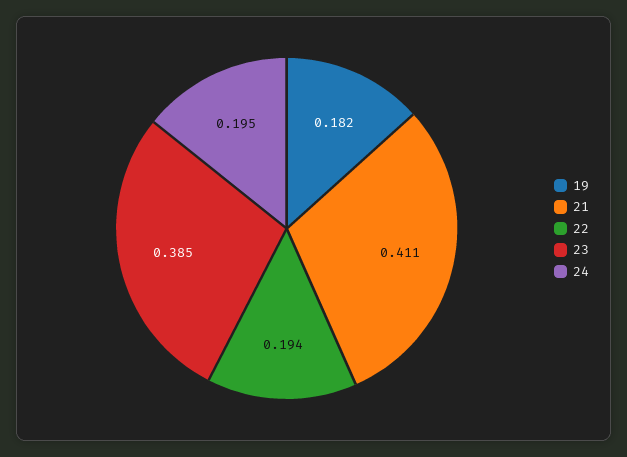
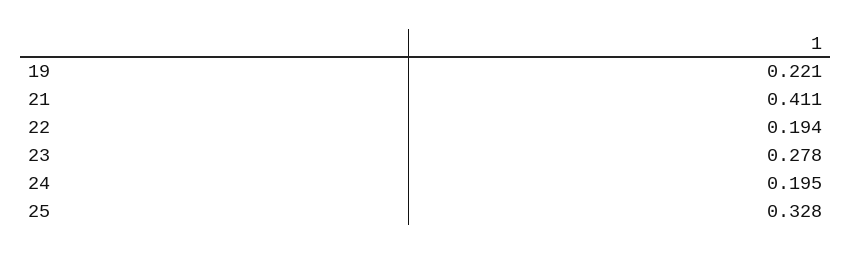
  {
-   "19": 0.182,
+   "19": 0.221,
    "21": 0.411,
    "22": 0.194,
-   "23": 0.385,
+   "23": 0.278,
-   "24": 0.195
+   "24": 0.195,
+   "25": 0.328
  }

